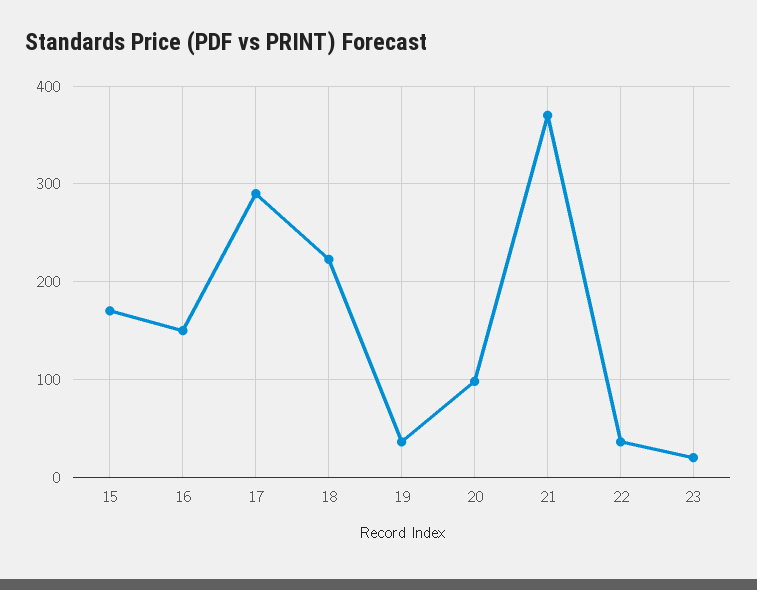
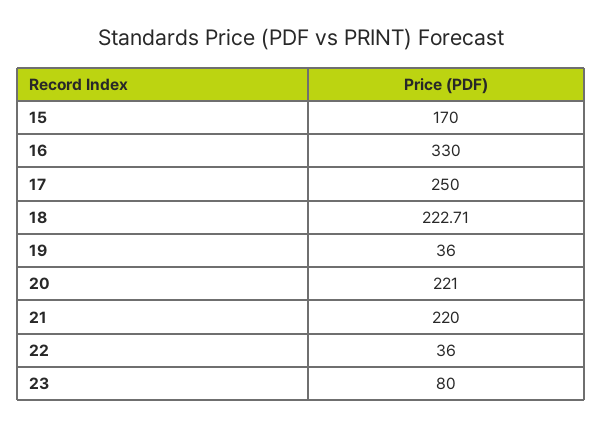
  {
    "15": 170,
-   "16": 150,
+   "16": 330,
-   "17": 290,
+   "17": 250,
    "18": 222.71,
    "19": 36,
-   "20": 100,
+   "20": 221,
-   "21": 370,
+   "21": 220,
    "22": 36,
-   "23": 20
+   "23": 80
  }

